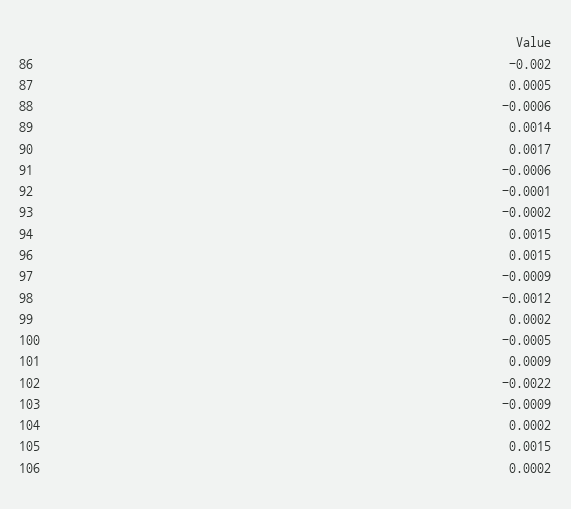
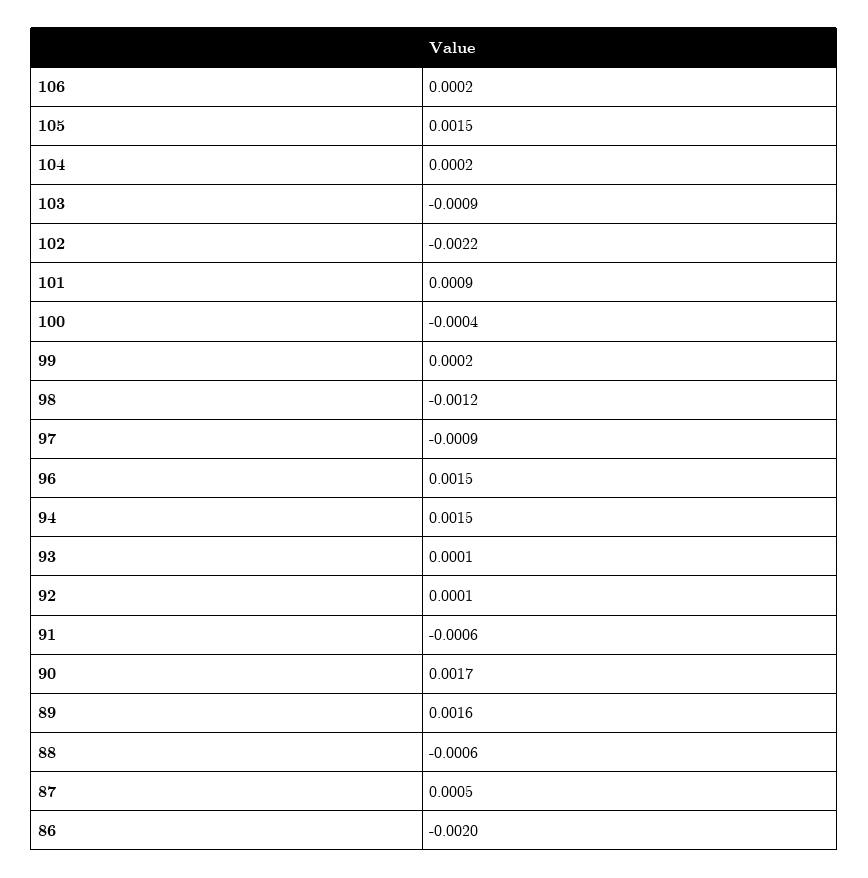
  {
    "86": -0.002,
    "87": 0.0005,
    "88": -0.0006,
-   "89": 0.0014,
+   "89": 0.0016,
    "90": 0.0017,
    "91": -0.0006,
-   "92": -0.0001,
+   "92": 0.0001,
-   "93": -0.0002,
+   "93": 0.0001,
    "94": 0.0015,
    "96": 0.0015,
    "97": -0.0009,
    "98": -0.0012,
    "99": 0.0002,
-   "100": -0.0005,
+   "100": -0.0004,
    "101": 0.0009,
    "102": -0.0022,
    "103": -0.0009,
    "104": 0.0002,
    "105": 0.0015,
    "106": 0.0002
  }

